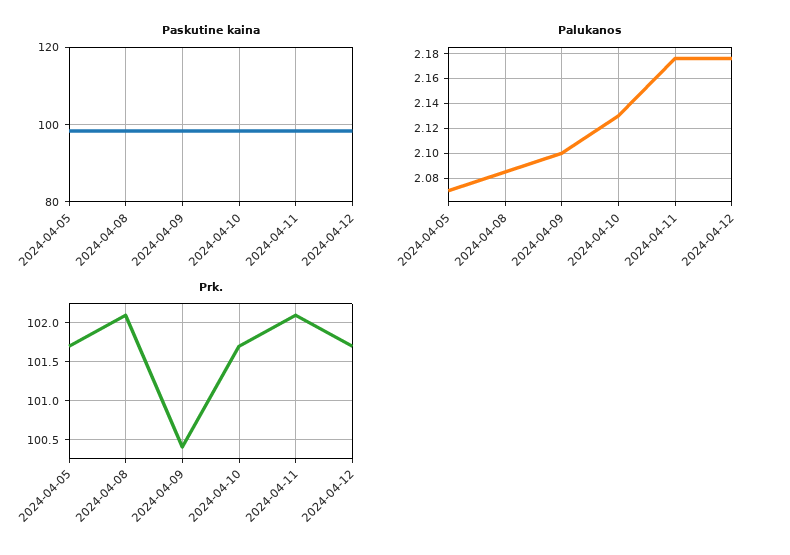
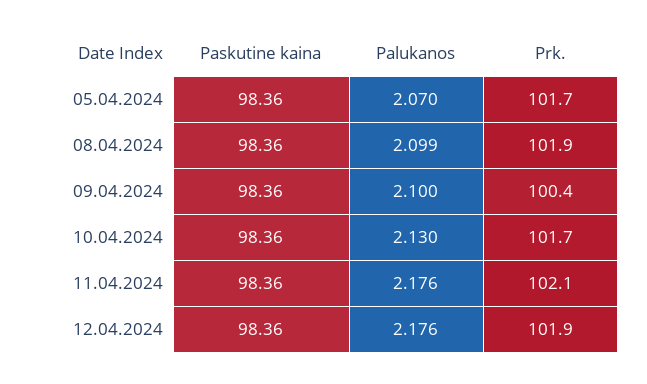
  {
    "Paskutine kaina": {
      "2024-04-05": 98.36,
      "2024-04-08": 98.36,
      "2024-04-09": 98.36,
      "2024-04-10": 98.36,
      "2024-04-11": 98.36,
      "2024-04-12": 98.36
    },
    "Palukanos": {
      "2024-04-05": 2.07,
-     "2024-04-08": 2.085,
+     "2024-04-08": 2.099,
      "2024-04-09": 2.1,
      "2024-04-10": 2.13,
      "2024-04-11": 2.176,
      "2024-04-12": 2.176
    },
    "Prk.": {
      "2024-04-05": 101.7,
-     "2024-04-08": 102.1,
+     "2024-04-08": 101.9,
      "2024-04-09": 100.4,
      "2024-04-10": 101.7,
      "2024-04-11": 102.1,
-     "2024-04-12": 101.7
+     "2024-04-12": 101.9
    }
  }

